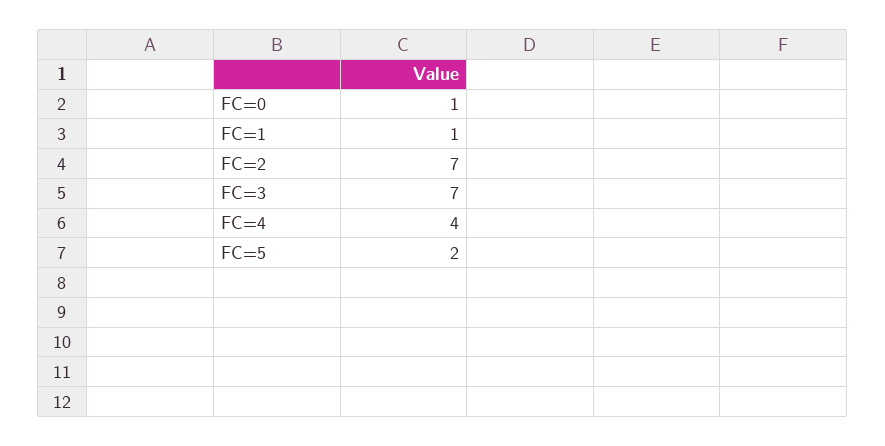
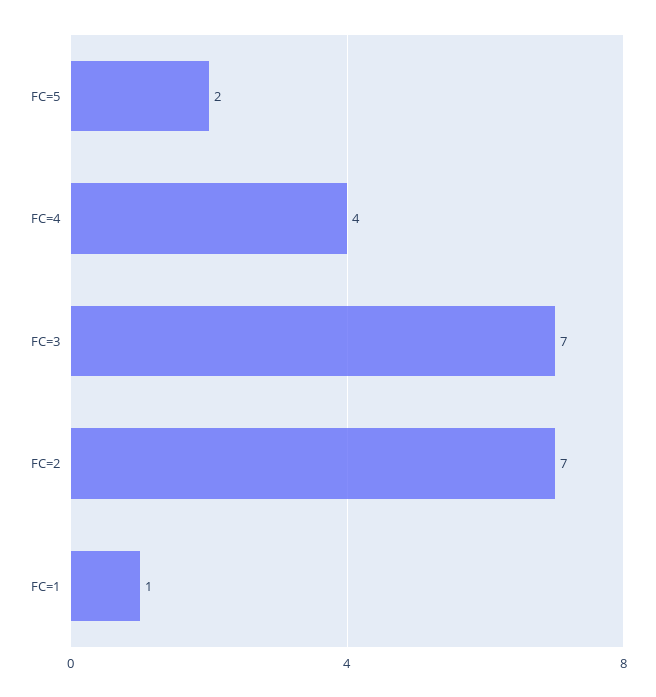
  {
-   "FC=0": 1,
    "FC=1": 1,
    "FC=2": 7,
    "FC=3": 7,
    "FC=4": 4,
    "FC=5": 2
  }

